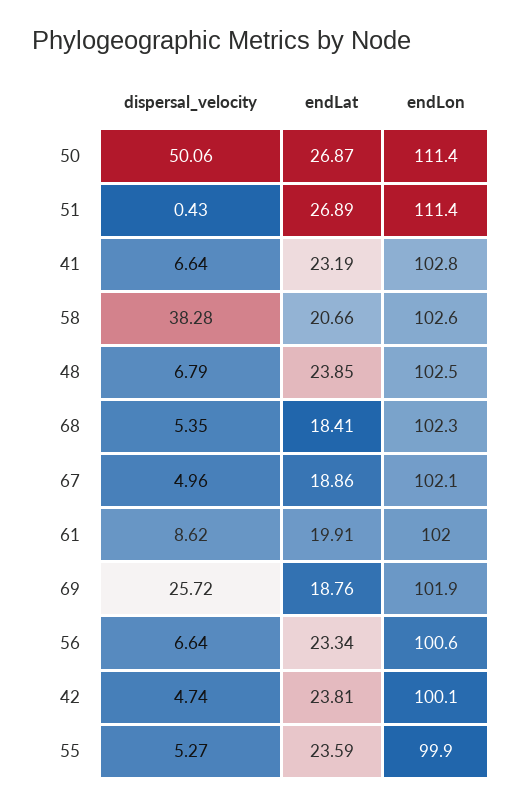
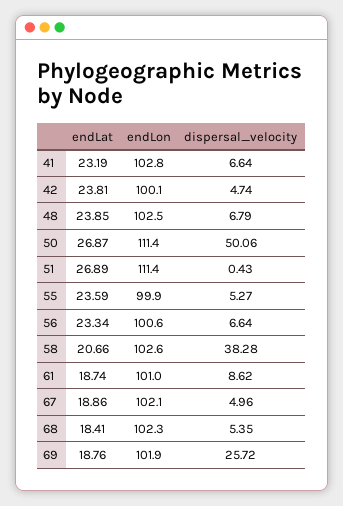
  {
    "dispersal_velocity": {
      "50": 50.06,
      "51": 0.43,
      "41": 6.64,
      "58": 38.28,
      "48": 6.79,
      "68": 5.35,
      "67": 4.96,
      "61": 8.62,
      "69": 25.72,
      "56": 6.64,
      "42": 4.74,
      "55": 5.27
    },
    "endLat": {
      "50": 26.87,
      "51": 26.89,
      "41": 23.19,
      "58": 20.66,
      "48": 23.85,
      "68": 18.41,
      "67": 18.86,
-     "61": 19.91,
+     "61": 18.74,
      "69": 18.76,
      "56": 23.34,
      "42": 23.81,
      "55": 23.59
    },
    "endLon": {
      "50": 111.4,
      "51": 111.4,
      "41": 102.8,
      "58": 102.6,
      "48": 102.5,
      "68": 102.3,
      "67": 102.1,
-     "61": 102,
+     "61": 101,
      "69": 101.9,
      "56": 100.6,
      "42": 100.1,
      "55": 99.9
    }
  }

